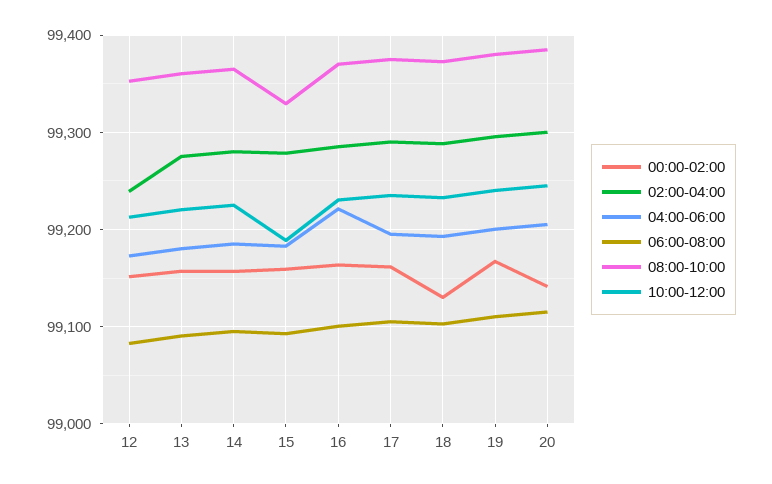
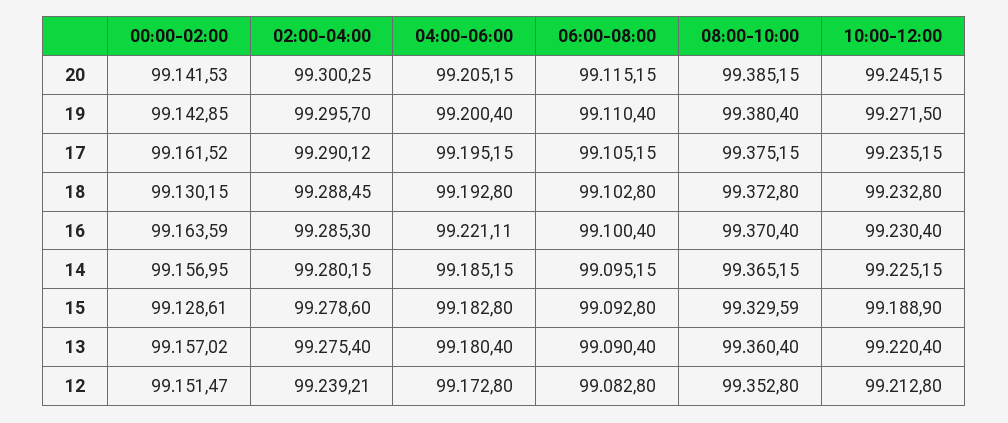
  {
    "00:00-02:00": {
      "12": 99151.47,
      "13": 99157.02,
      "14": 99156.95,
-     "15": 99160,
+     "15": 99128.61,
      "16": 99163.59,
      "17": 99161.52,
      "18": 99130.15,
-     "19": 99170,
+     "19": 99142.85,
      "20": 99141.53
    },
    "02:00-04:00": {
      "12": 99239.21,
      "13": 99275.4,
      "14": 99280.15,
      "15": 99278.6,
      "16": 99285.3,
      "17": 99290.12,
      "18": 99288.45,
      "19": 99295.7,
      "20": 99300.25
    },
    "04:00-06:00": {
      "12": 99172.8,
      "13": 99180.4,
      "14": 99185.15,
      "15": 99182.8,
      "16": 99221.11,
      "17": 99195.15,
      "18": 99192.8,
      "19": 99200.4,
      "20": 99205.15
    },
    "06:00-08:00": {
      "12": 99082.8,
      "13": 99090.4,
      "14": 99095.15,
      "15": 99092.8,
      "16": 99100.4,
      "17": 99105.15,
      "18": 99102.8,
      "19": 99110.4,
      "20": 99115.15
    },
    "08:00-10:00": {
      "12": 99352.8,
      "13": 99360.4,
      "14": 99365.15,
      "15": 99329.59,
      "16": 99370.4,
      "17": 99375.15,
      "18": 99372.8,
      "19": 99380.4,
      "20": 99385.15
    },
    "10:00-12:00": {
      "12": 99212.8,
      "13": 99220.4,
      "14": 99225.15,
      "15": 99188.9,
      "16": 99230.4,
      "17": 99235.15,
      "18": 99232.8,
-     "19": 99240,
+     "19": 99271.5,
      "20": 99245.15
    }
  }

